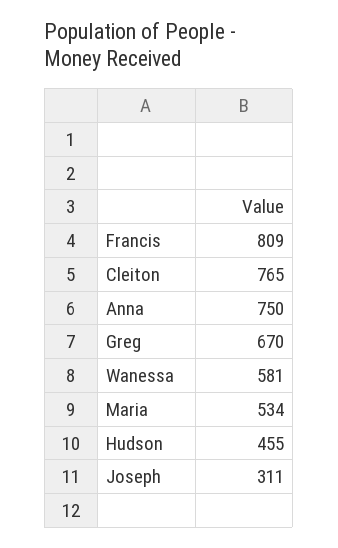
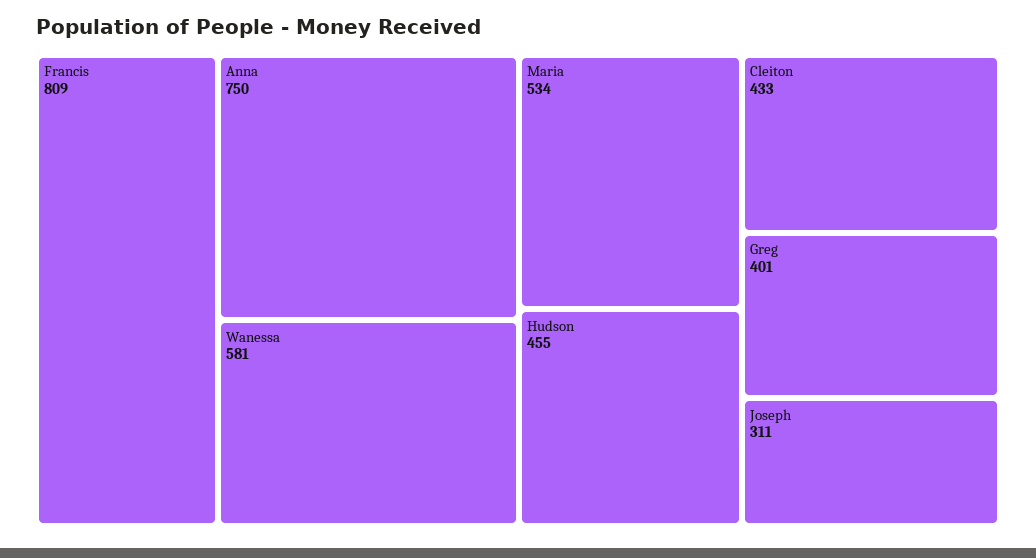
  {
    "Francis": 809,
-   "Cleiton": 765,
+   "Cleiton": 433,
    "Anna": 750,
-   "Greg": 670,
+   "Greg": 401,
    "Wanessa": 581,
    "Maria": 534,
    "Hudson": 455,
    "Joseph": 311
  }

